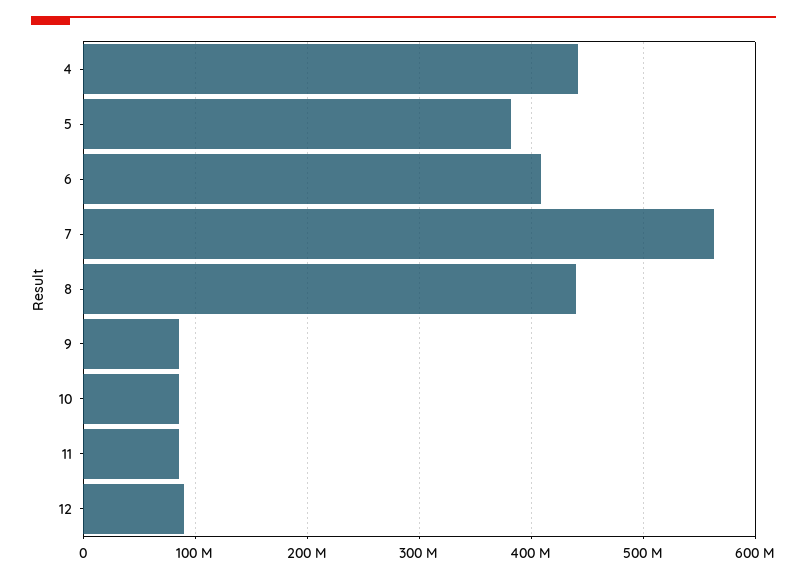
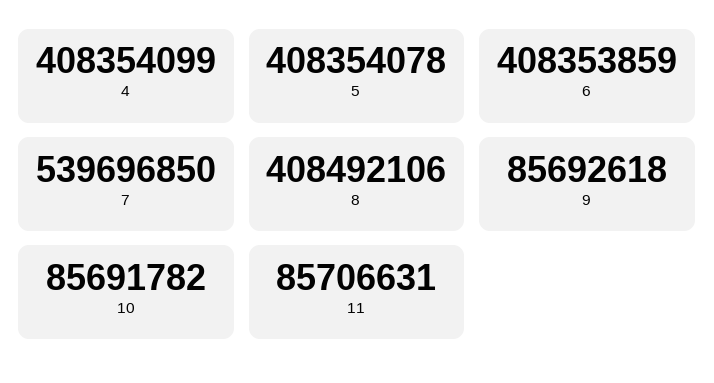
  {
-   "4": 440000000,
+   "4": 408354099,
-   "5": 380000000,
+   "5": 408354078,
    "6": 408353859,
-   "7": 560000000,
+   "7": 539696850,
-   "8": 440000000,
+   "8": 408492106,
    "9": 85692618,
    "10": 85691782,
-   "11": 85706631,
+   "11": 85706631
-   "12": 90000000
  }

